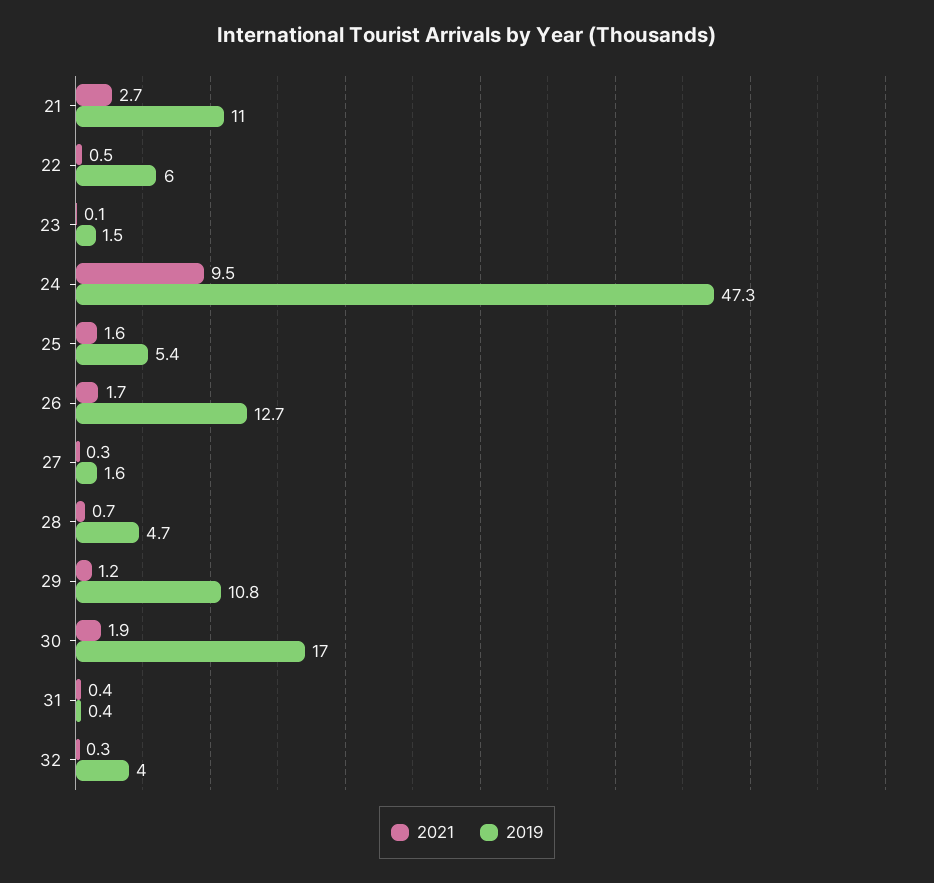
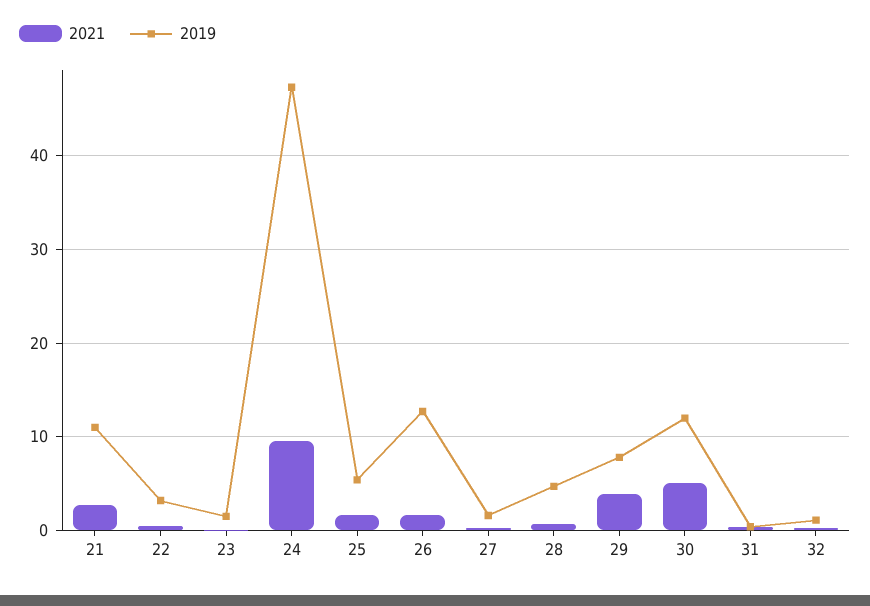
  {
    "2021": {
      "21": 2.7,
      "22": 0.5,
      "23": 0.1,
      "24": 9.5,
      "25": 1.6,
      "26": 1.7,
      "27": 0.3,
      "28": 0.7,
-     "29": 1.2,
+     "29": 4,
-     "30": 1.9,
+     "30": 5,
      "31": 0.4,
      "32": 0.3
    },
    "2019": {
      "21": 11,
-     "22": 6,
+     "22": 3,
      "23": 1.5,
      "24": 47.3,
      "25": 5.4,
      "26": 12.7,
      "27": 1.6,
      "28": 4.7,
-     "29": 10.8,
+     "29": 8,
-     "30": 17,
+     "30": 12,
      "31": 0.4,
-     "32": 4
+     "32": 1
    }
  }

